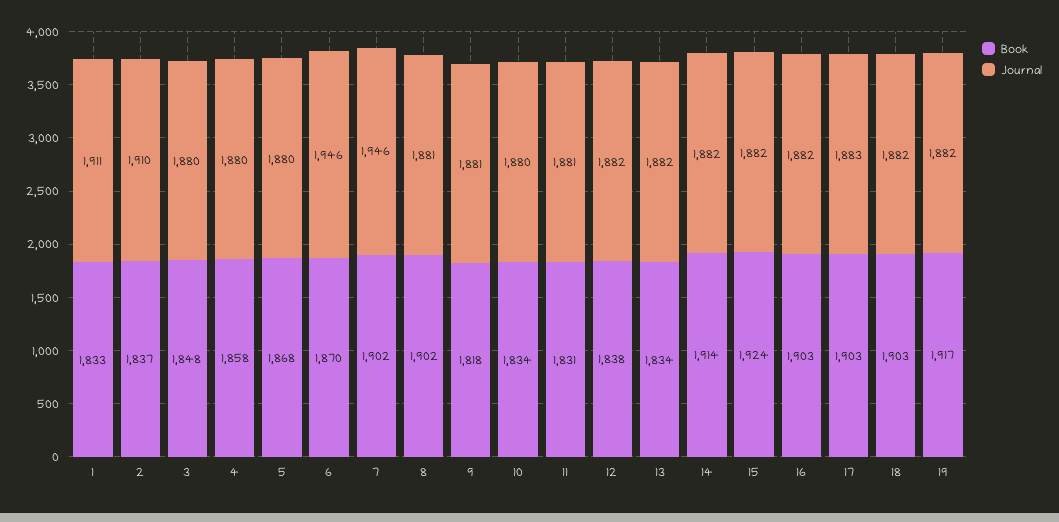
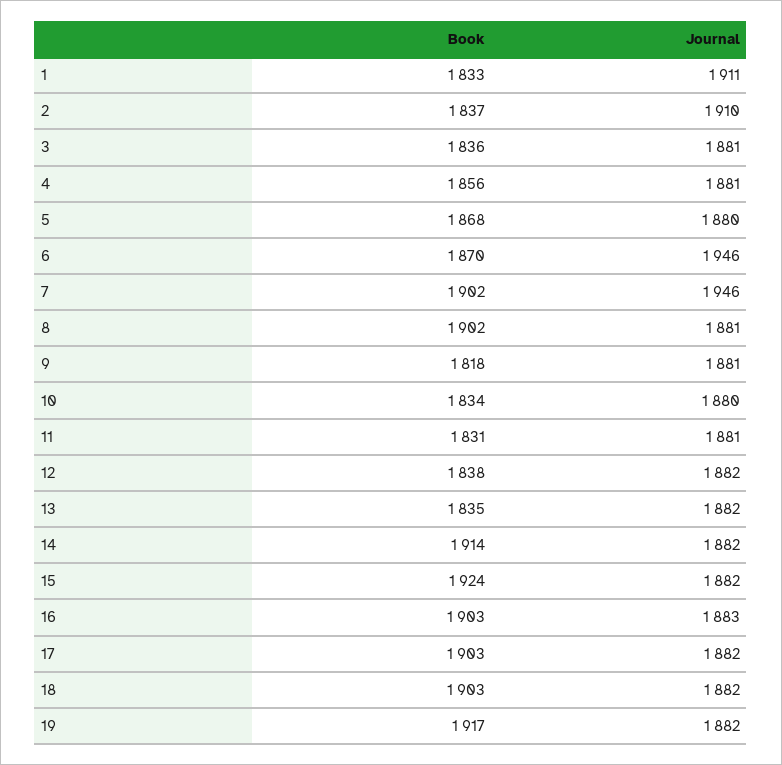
  {
    "Book": {
      "1": 1833,
      "2": 1837,
-     "3": 1848,
+     "3": 1836,
-     "4": 1858,
+     "4": 1856,
      "5": 1868,
      "6": 1870,
      "7": 1902,
      "8": 1902,
      "9": 1818,
      "10": 1834,
      "11": 1831,
      "12": 1838,
-     "13": 1834,
+     "13": 1835,
      "14": 1914,
      "15": 1924,
      "16": 1903,
      "17": 1903,
      "18": 1903,
      "19": 1917
    },
    "Journal": {
      "1": 1911,
      "2": 1910,
-     "3": 1880,
+     "3": 1881,
-     "4": 1880,
+     "4": 1881,
      "5": 1880,
      "6": 1946,
      "7": 1946,
      "8": 1881,
      "9": 1881,
      "10": 1880,
      "11": 1881,
      "12": 1882,
      "13": 1882,
      "14": 1882,
      "15": 1882,
-     "16": 1882,
+     "16": 1883,
-     "17": 1883,
+     "17": 1882,
      "18": 1882,
      "19": 1882
    }
  }

